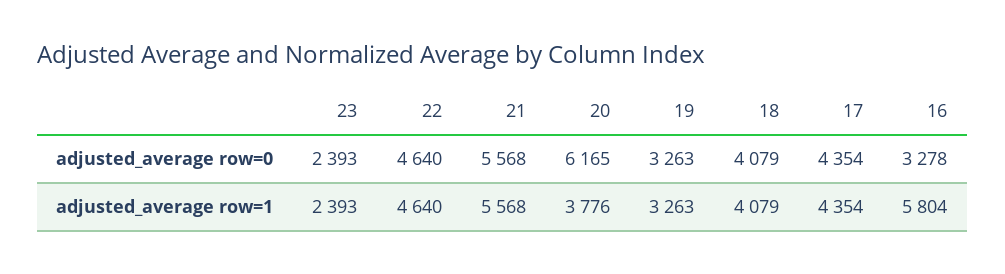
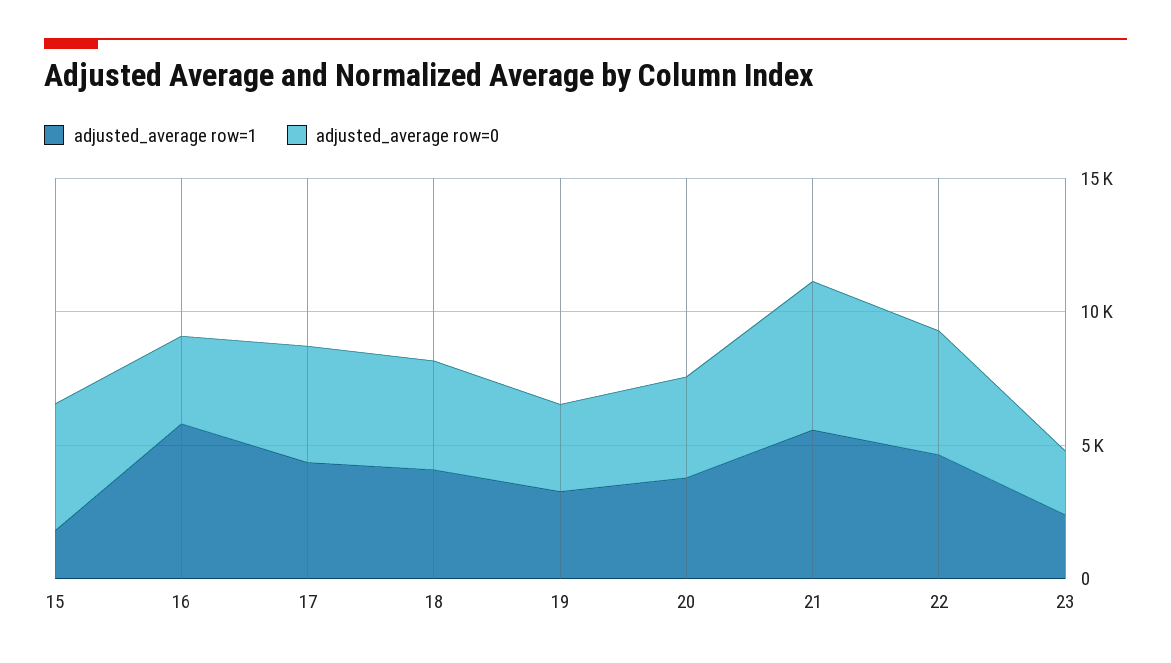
  {
    "adjusted_average row=0": {
      "23": 2393,
      "22": 4640,
      "21": 5568,
-     "20": 6165,
+     "20": 4000,
      "19": 3263,
      "18": 4079,
      "17": 4354,
-     "16": 3278
+     "16": 3278,
+     "15": 5000
    },
    "adjusted_average row=1": {
      "23": 2393,
      "22": 4640,
      "21": 5568,
      "20": 3776,
      "19": 3263,
      "18": 4079,
      "17": 4354,
-     "16": 5804
+     "16": 5804,
+     "15": 2000
    }
  }

